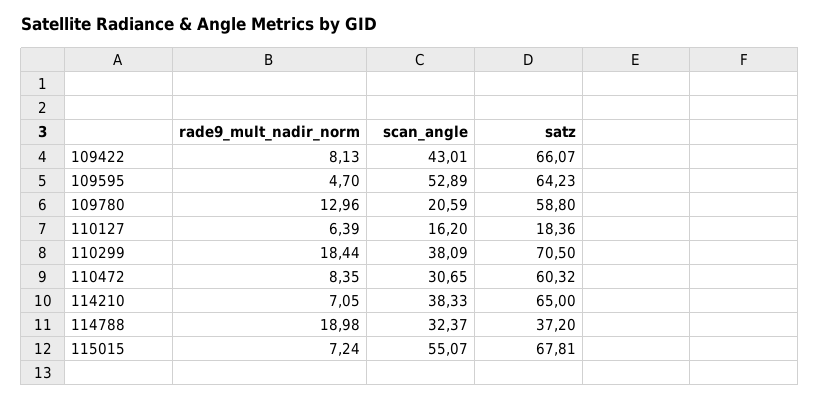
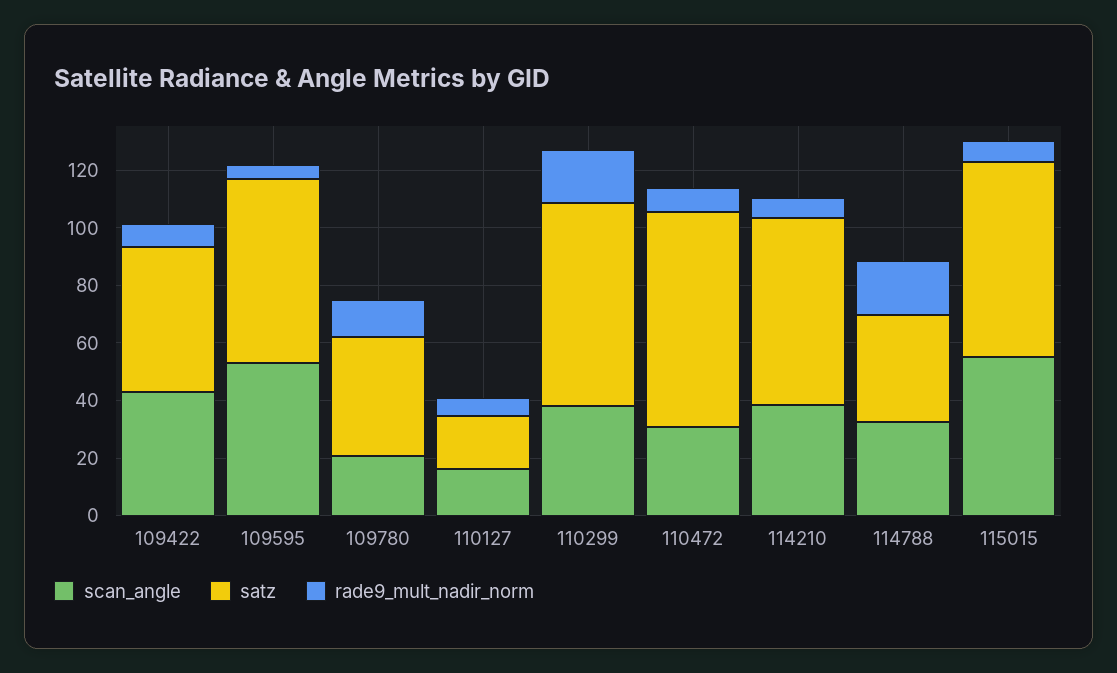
  {
    "rade9_mult_nadir_norm": {
      "109422": 8.13,
      "109595": 4.7,
      "109780": 12.96,
      "110127": 6.39,
      "110299": 18.44,
      "110472": 8.35,
      "114210": 7.05,
      "114788": 18.98,
      "115015": 7.24
    },
    "scan_angle": {
      "109422": 43.01,
      "109595": 52.89,
      "109780": 20.59,
      "110127": 16.2,
      "110299": 38.09,
      "110472": 30.65,
      "114210": 38.33,
      "114788": 32.37,
      "115015": 55.07
    },
    "satz": {
-     "109422": 66.07,
+     "109422": 50,
      "109595": 64.23,
-     "109780": 58.8,
+     "109780": 40,
      "110127": 18.36,
      "110299": 70.5,
-     "110472": 60.32,
+     "110472": 75,
      "114210": 65,
      "114788": 37.2,
      "115015": 67.81
    }
  }

